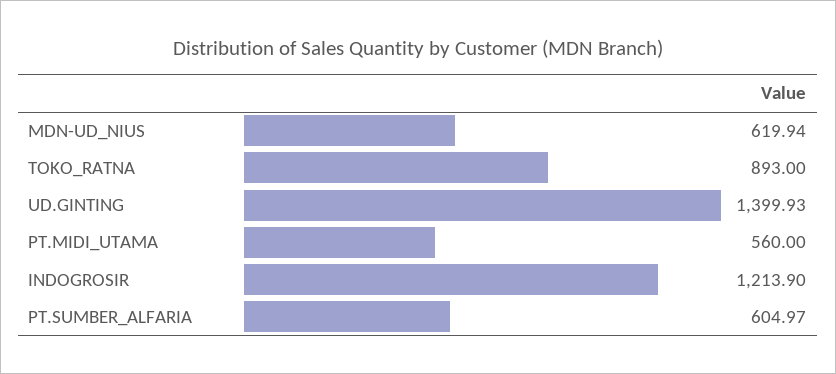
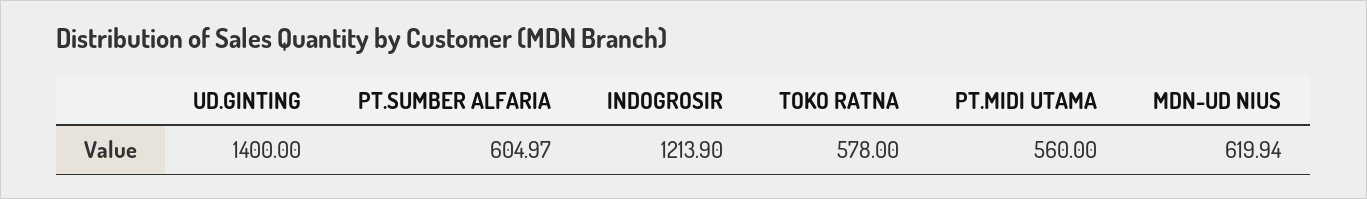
  {
    "MDN-UD_NIUS": 619.94,
-   "TOKO_RATNA": 893,
+   "TOKO_RATNA": 578,
-   "UD.GINTING": 1399.93,
+   "UD.GINTING": 1400,
    "PT.MIDI_UTAMA": 560,
    "INDOGROSIR": 1213.9,
    "PT.SUMBER_ALFARIA": 604.97
  }

